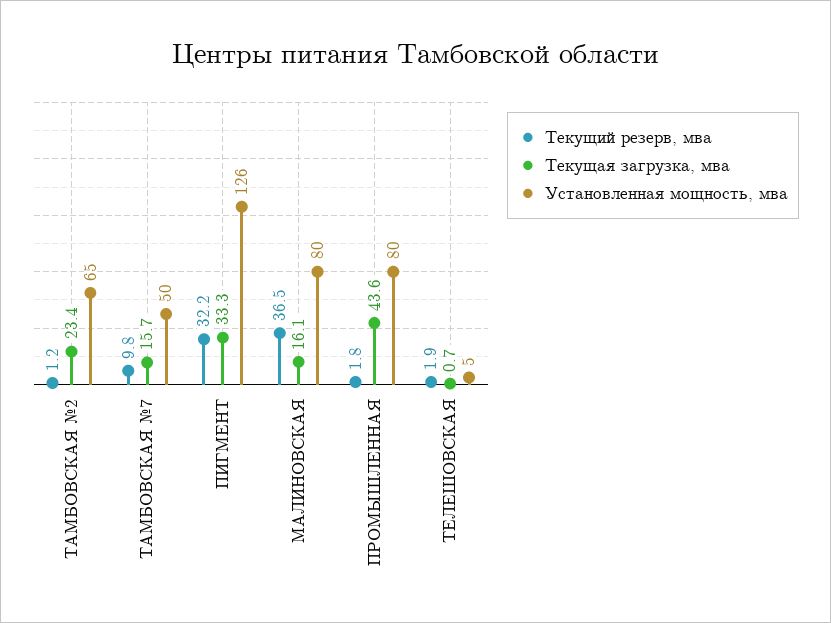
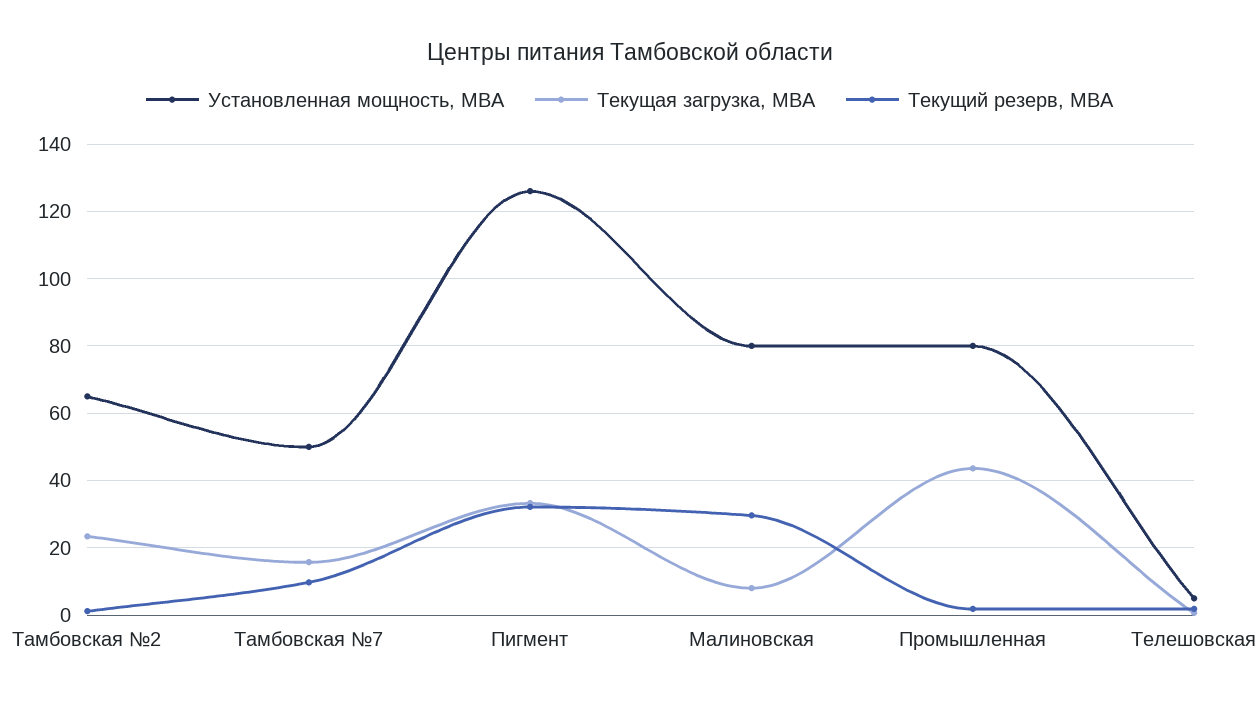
  {
    "Текущий резерв, мва": {
      "ТАМБОВСКАЯ №2": 1.2,
      "ТАМБОВСКАЯ №7": 9.8,
      "ПИГМЕНТ": 32.2,
-     "МАЛИНОВСКАЯ": 36.5,
+     "МАЛИНОВСКАЯ": 30,
      "ПРОМЫШЛЕННАЯ": 1.8,
      "ТЕЛЕШОВСКАЯ": 1.9
    },
    "Текущая загрузка, мва": {
      "ТАМБОВСКАЯ №2": 23.4,
      "ТАМБОВСКАЯ №7": 15.7,
      "ПИГМЕНТ": 33.3,
-     "МАЛИНОВСКАЯ": 16.1,
+     "МАЛИНОВСКАЯ": 8,
      "ПРОМЫШЛЕННАЯ": 43.6,
      "ТЕЛЕШОВСКАЯ": 0.7
    },
    "Установленная мощность, мва": {
      "ТАМБОВСКАЯ №2": 65,
      "ТАМБОВСКАЯ №7": 50,
      "ПИГМЕНТ": 126,
      "МАЛИНОВСКАЯ": 80,
      "ПРОМЫШЛЕННАЯ": 80,
      "ТЕЛЕШОВСКАЯ": 5
    }
  }

